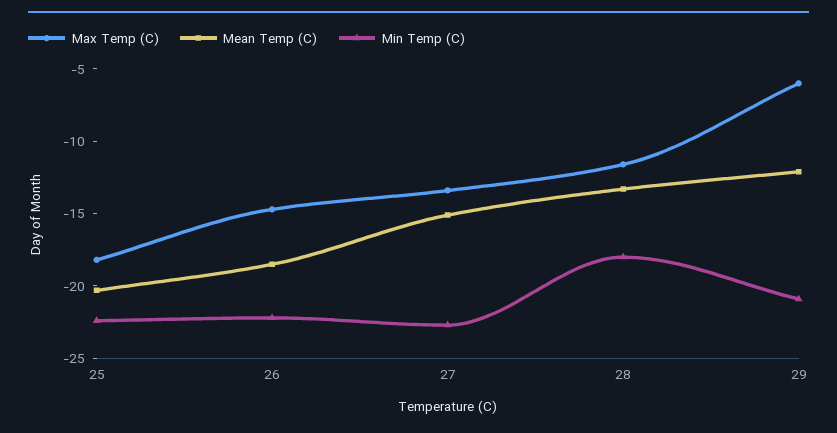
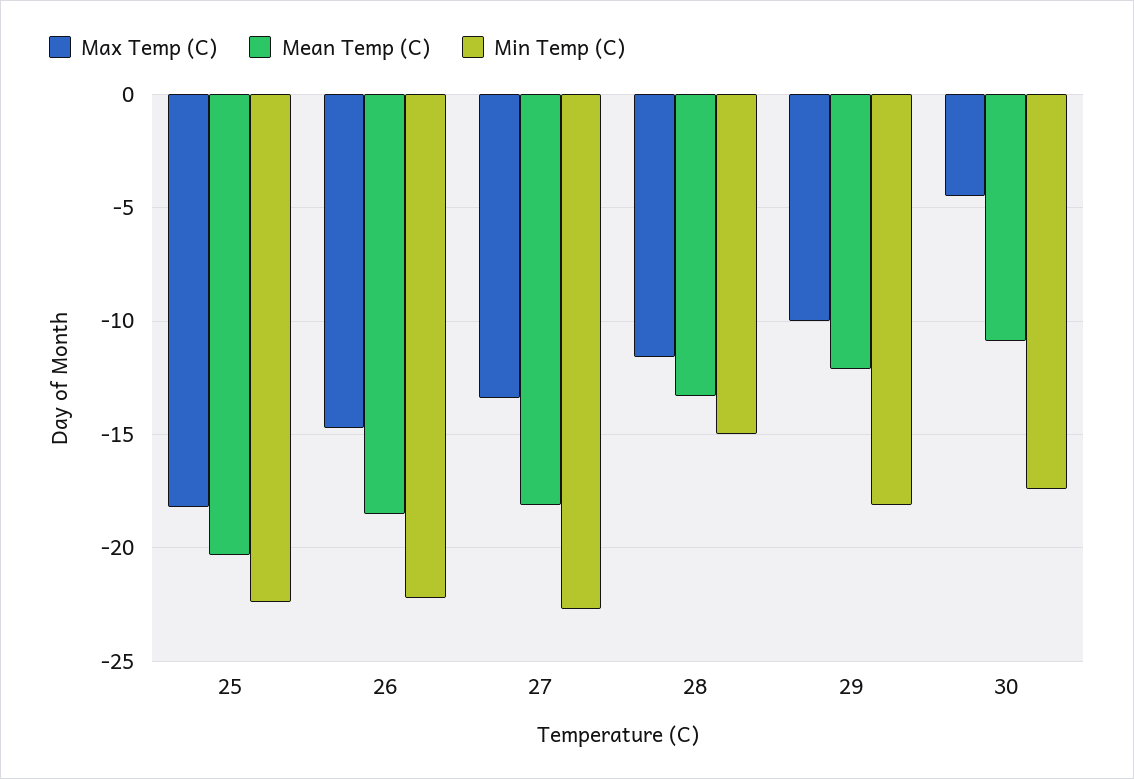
  {
    "Max Temp (C)": {
      "25": -18,
      "26": -14.5,
      "27": -13.5,
      "28": -11.5,
-     "29": -6
+     "29": -10,
+     "30": -4.5
    },
    "Mean Temp (C)": {
      "25": -20.5,
      "26": -18.5,
-     "27": -15,
+     "27": -18,
      "28": -13.5,
-     "29": -12
+     "29": -12,
+     "30": -11
    },
    "Min Temp (C)": {
      "25": -22.5,
      "26": -22,
      "27": -22.5,
-     "28": -18,
+     "28": -15,
-     "29": -21
+     "29": -18,
+     "30": -17.5
    }
  }

